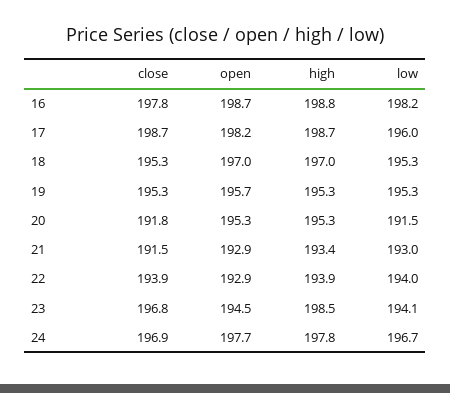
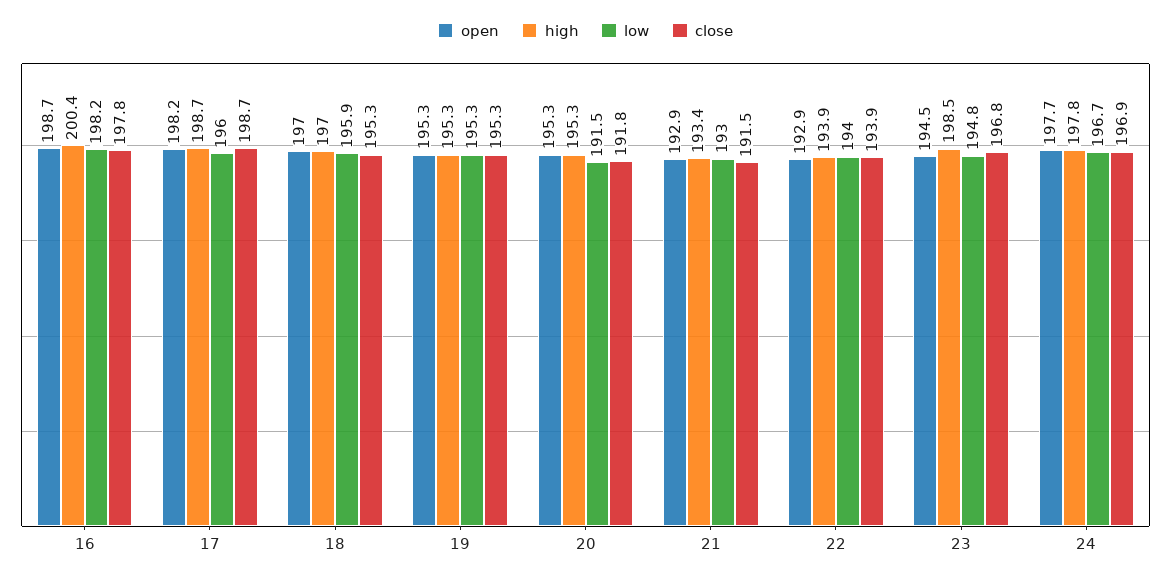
  {
    "close": {
      "16": 197.8,
      "17": 198.7,
      "18": 195.3,
      "19": 195.3,
      "20": 191.8,
      "21": 191.5,
      "22": 193.9,
      "23": 196.8,
      "24": 196.9
    },
    "open": {
      "16": 198.7,
      "17": 198.2,
      "18": 197,
-     "19": 195.7,
+     "19": 195.3,
      "20": 195.3,
      "21": 192.9,
      "22": 192.9,
      "23": 194.5,
      "24": 197.7
    },
    "high": {
-     "16": 198.8,
+     "16": 200.4,
      "17": 198.7,
      "18": 197,
      "19": 195.3,
      "20": 195.3,
      "21": 193.4,
      "22": 193.9,
      "23": 198.5,
      "24": 197.8
    },
    "low": {
      "16": 198.2,
      "17": 196,
-     "18": 195.3,
+     "18": 195.9,
      "19": 195.3,
      "20": 191.5,
      "21": 193,
      "22": 194,
-     "23": 194.1,
+     "23": 194.8,
      "24": 196.7
    }
  }

